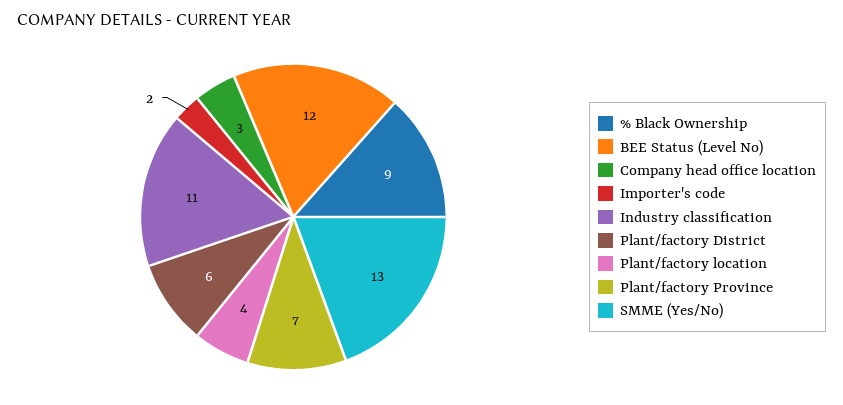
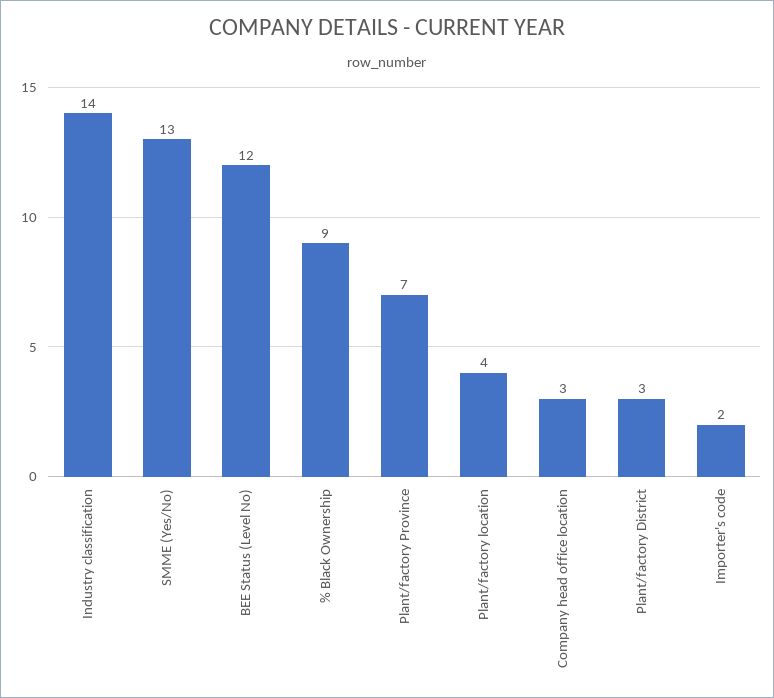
  {
    "% Black Ownership": 9,
    "BEE Status (Level No)": 12,
    "Company head office location": 3,
    "Importer's code": 2,
-   "Industry classification": 11,
+   "Industry classification": 14,
-   "Plant/factory District": 6,
+   "Plant/factory District": 3,
    "Plant/factory location": 4,
    "Plant/factory Province": 7,
    "SMME (Yes/No)": 13
  }

